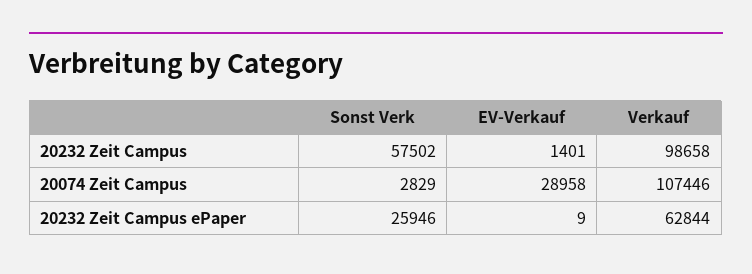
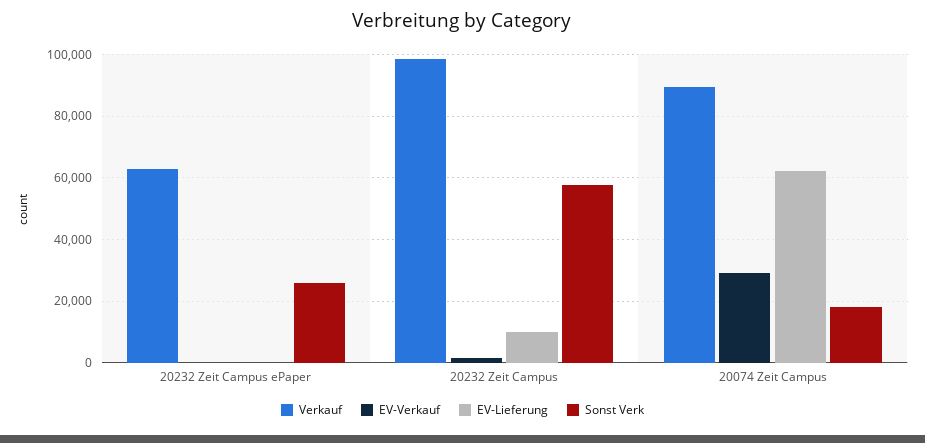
  {
    "Sonst Verk": {
      "20232 Zeit Campus": 57502,
-     "20074 Zeit Campus": 2829,
+     "20074 Zeit Campus": 18000,
      "20232 Zeit Campus ePaper": 25946
    },
    "EV-Verkauf": {
      "20232 Zeit Campus": 1401,
      "20074 Zeit Campus": 28958,
      "20232 Zeit Campus ePaper": 9
    },
    "Verkauf": {
      "20232 Zeit Campus": 98658,
-     "20074 Zeit Campus": 107446,
+     "20074 Zeit Campus": 90000,
      "20232 Zeit Campus ePaper": 62844
-   }
+   },
+   "EV-Lieferung": {
+     "20232 Zeit Campus ePaper": 0,
+     "20232 Zeit Campus": 10000,
+     "20074 Zeit Campus": 62000
+   }
  }

